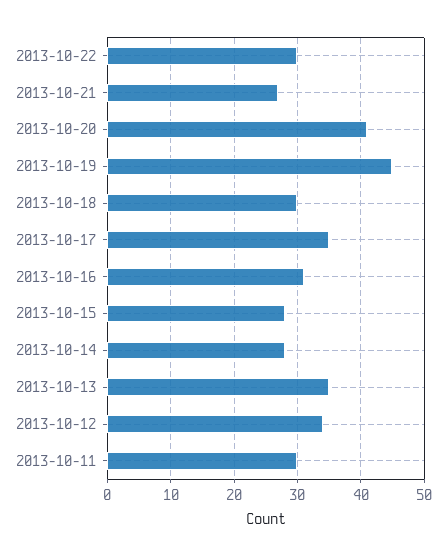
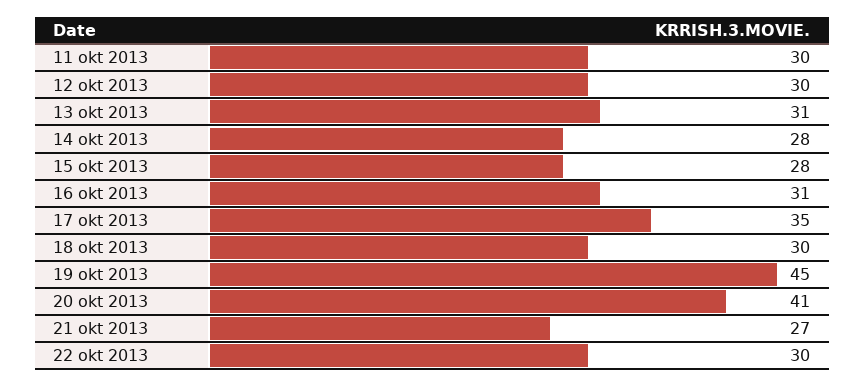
  {
    "2013-10-22": 30,
    "2013-10-21": 27,
    "2013-10-20": 41,
    "2013-10-19": 45,
    "2013-10-18": 30,
    "2013-10-17": 35,
    "2013-10-16": 31,
    "2013-10-15": 28,
    "2013-10-14": 28,
-   "2013-10-13": 35,
+   "2013-10-13": 31,
-   "2013-10-12": 34,
+   "2013-10-12": 30,
    "2013-10-11": 30
  }

